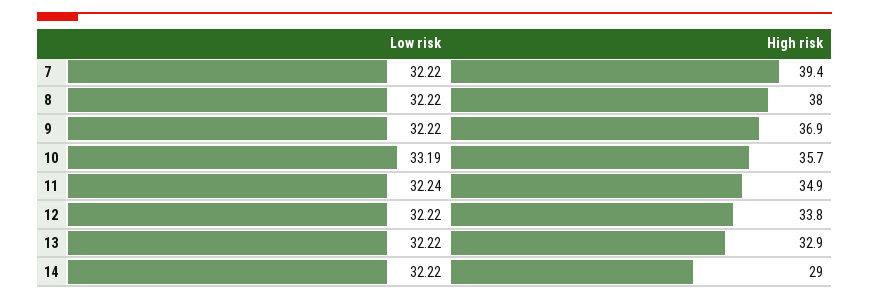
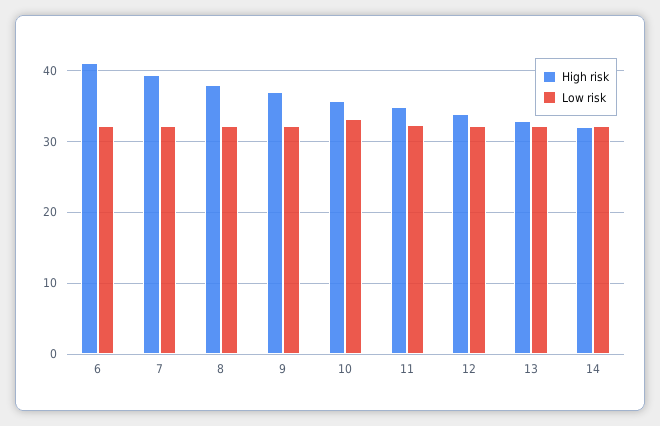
  {
    "Low risk": {
      "7": 32.22,
      "8": 32.22,
      "9": 32.22,
      "10": 33.19,
      "11": 32.24,
      "12": 32.22,
      "13": 32.22,
-     "14": 32.22
+     "14": 32.22,
+     "6": 32
    },
    "High risk": {
      "7": 39.4,
      "8": 38,
      "9": 36.9,
      "10": 35.7,
      "11": 34.9,
      "12": 33.8,
      "13": 32.9,
-     "14": 29
+     "14": 32,
+     "6": 41
    }
  }

